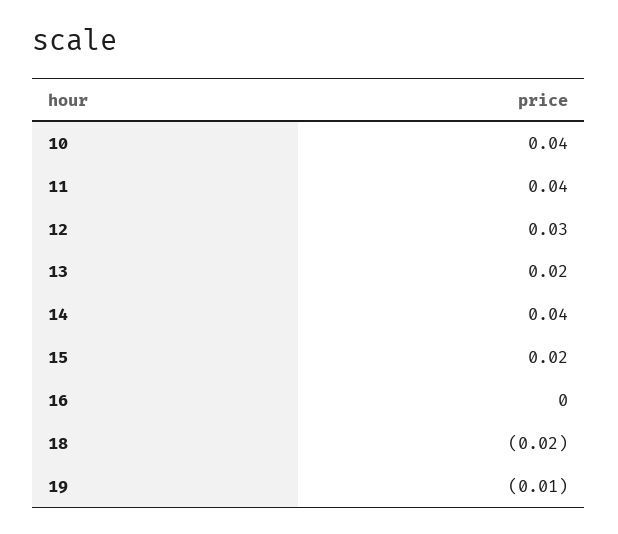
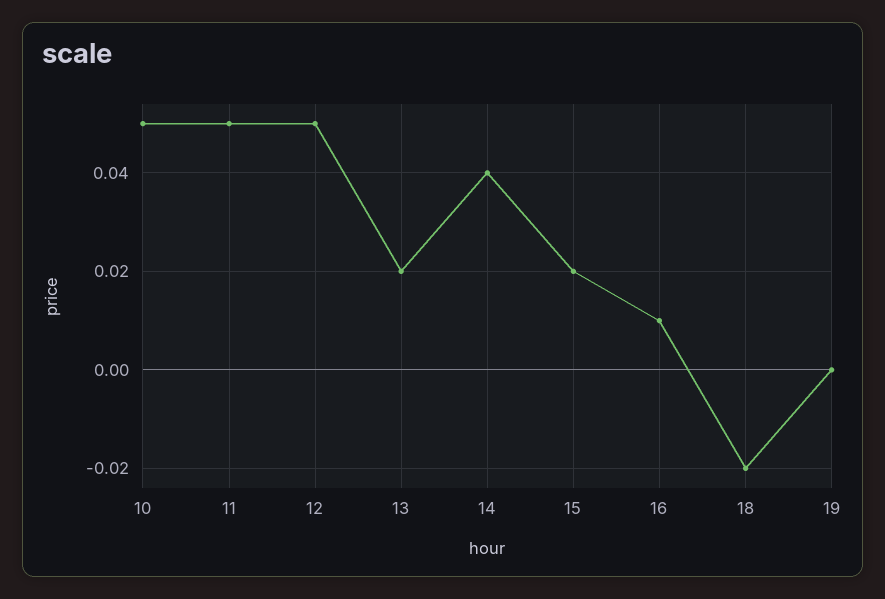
  {
-   "10": 0.04,
+   "10": 0.05,
-   "11": 0.04,
+   "11": 0.05,
-   "12": 0.03,
+   "12": 0.05,
    "13": 0.02,
    "14": 0.04,
    "15": 0.02,
-   "16": 0,
+   "16": 0.01,
    "18": -0.02,
-   "19": -0.01
+   "19": 0
  }

